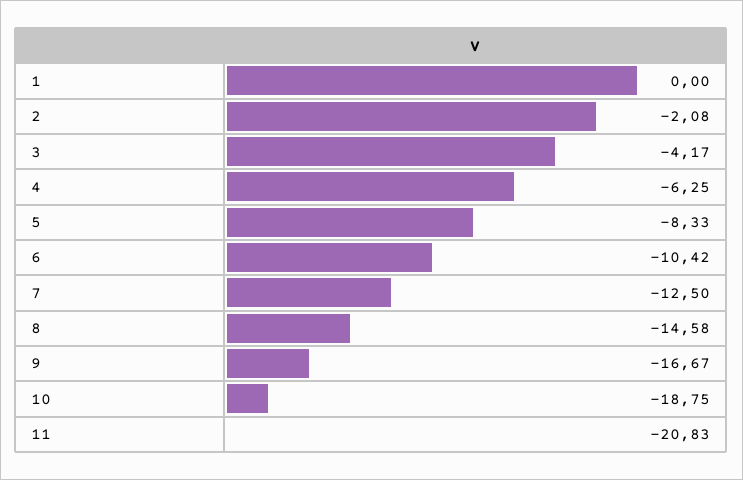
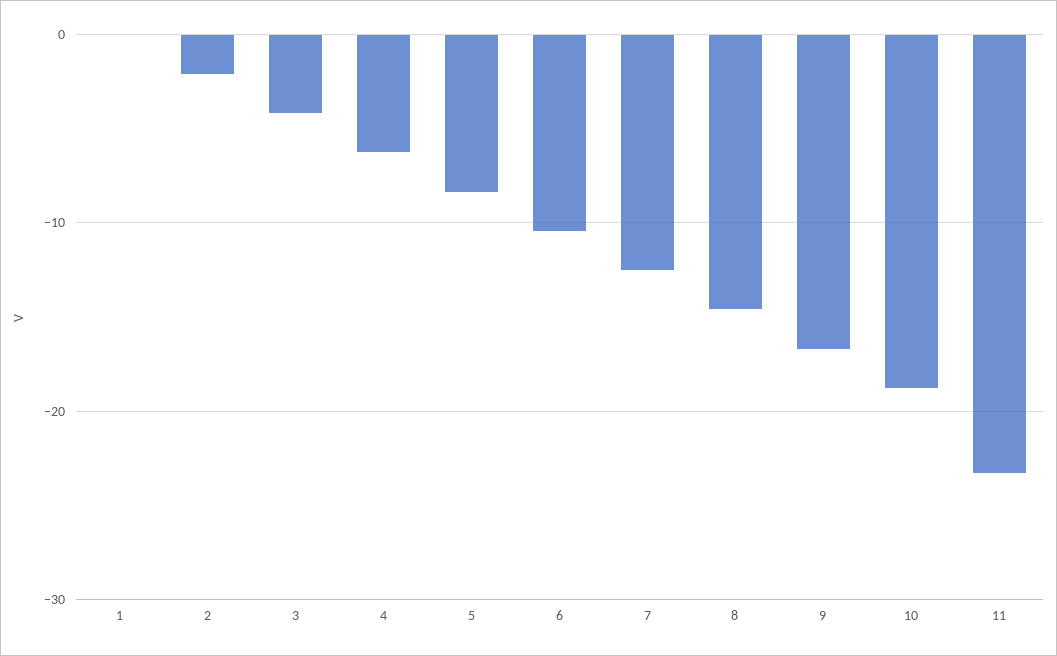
  {
    "1": 0,
    "2": -2.08,
    "3": -4.17,
    "4": -6.25,
    "5": -8.33,
    "6": -10.42,
    "7": -12.5,
    "8": -14.58,
    "9": -16.67,
    "10": -18.75,
-   "11": -20.83
+   "11": -23
  }

